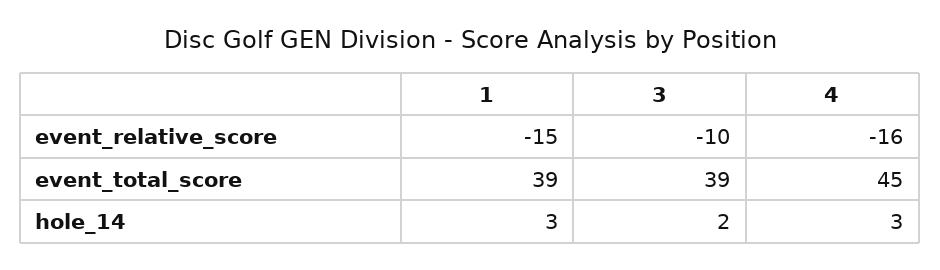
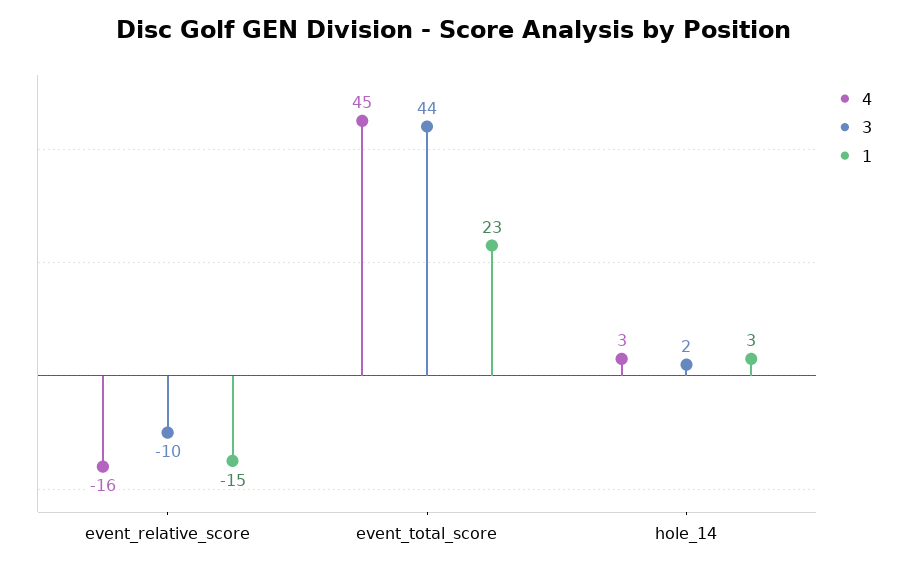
  {
    "1": {
      "event_relative_score": -15,
-     "event_total_score": 39,
+     "event_total_score": 23,
      "hole_14": 3
    },
    "3": {
      "event_relative_score": -10,
-     "event_total_score": 39,
+     "event_total_score": 44,
      "hole_14": 2
    },
    "4": {
      "event_relative_score": -16,
      "event_total_score": 45,
      "hole_14": 3
    }
  }

